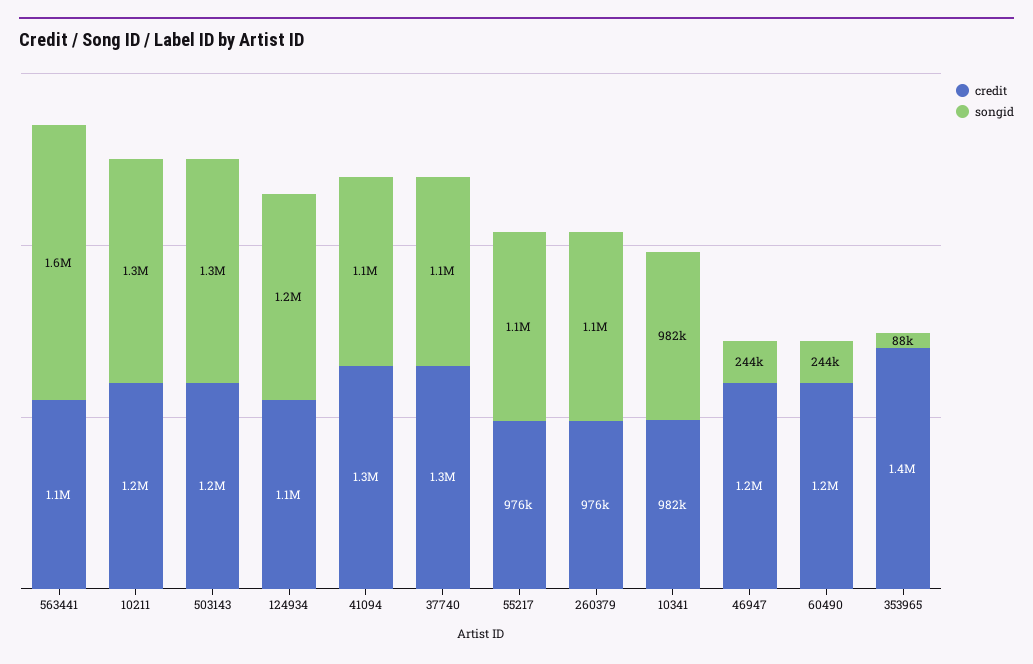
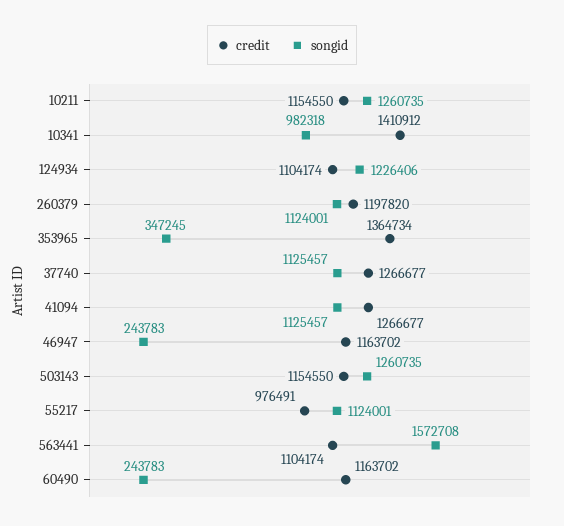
  {
    "credit": {
      "563441": 1104174,
      "10211": 1154550,
      "503143": 1154550,
      "124934": 1104174,
      "41094": 1266677,
      "37740": 1266677,
      "55217": 976491,
-     "260379": 976000,
+     "260379": 1197820,
-     "10341": 982000,
+     "10341": 1410912,
      "46947": 1163702,
      "60490": 1163702,
      "353965": 1364734
    },
    "songid": {
      "563441": 1572708,
      "10211": 1260735,
      "503143": 1260735,
      "124934": 1226406,
      "41094": 1125457,
      "37740": 1125457,
      "55217": 1124001,
      "260379": 1124001,
      "10341": 982318,
      "46947": 243783,
      "60490": 243783,
-     "353965": 88000
+     "353965": 347245
    }
  }

